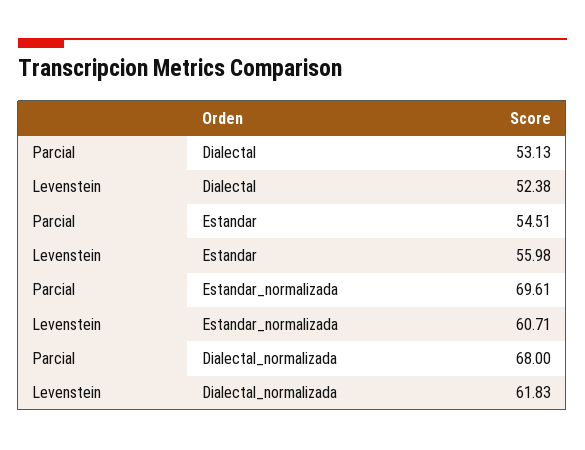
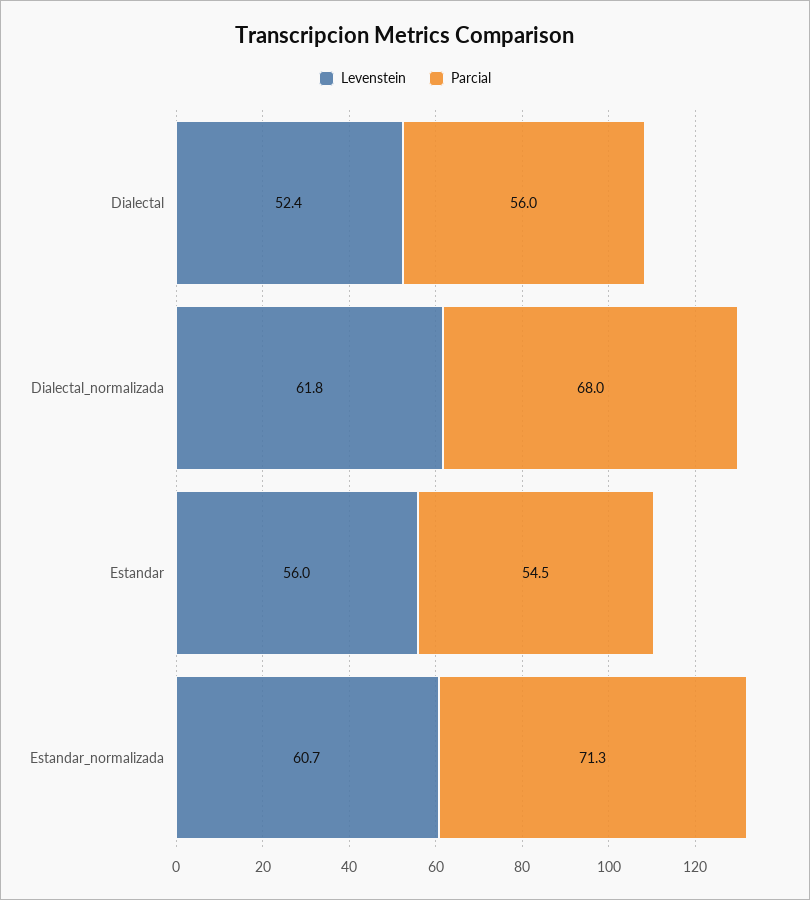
  {
    "Parcial": {
-     "Dialectal": 53.13,
+     "Dialectal": 56,
      "Estandar": 54.51,
-     "Estandar_normalizada": 69.61,
+     "Estandar_normalizada": 71.3,
      "Dialectal_normalizada": 68
    },
    "Levenstein": {
      "Dialectal": 52.38,
      "Estandar": 55.98,
      "Estandar_normalizada": 60.71,
      "Dialectal_normalizada": 61.83
    }
  }

